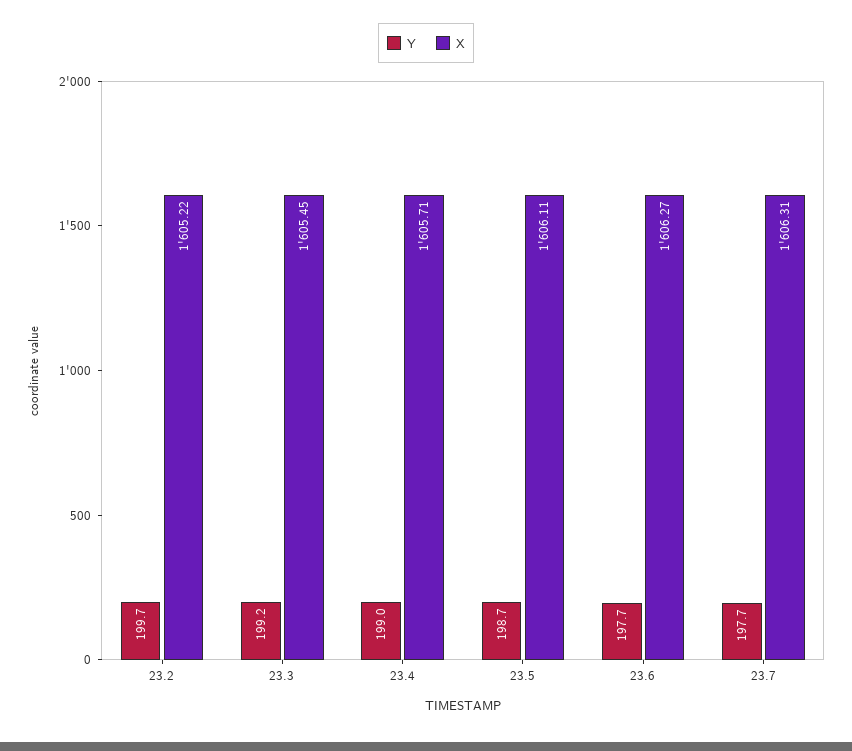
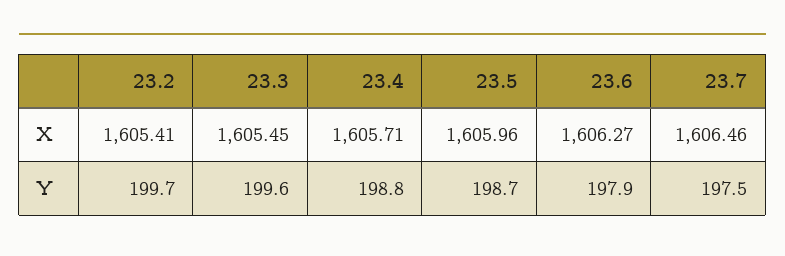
  {
    "Y": {
      "23.2": 199.7,
-     "23.3": 199.2,
+     "23.3": 199.6,
-     "23.4": 199,
+     "23.4": 198.8,
      "23.5": 198.7,
-     "23.6": 197.7,
+     "23.6": 197.9,
-     "23.7": 197.7
+     "23.7": 197.5
    },
    "X": {
-     "23.2": 1605.22,
+     "23.2": 1605.41,
      "23.3": 1605.45,
      "23.4": 1605.71,
-     "23.5": 1606.11,
+     "23.5": 1605.96,
      "23.6": 1606.27,
-     "23.7": 1606.31
+     "23.7": 1606.46
    }
  }

